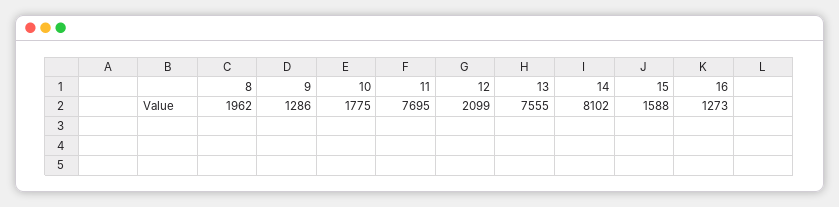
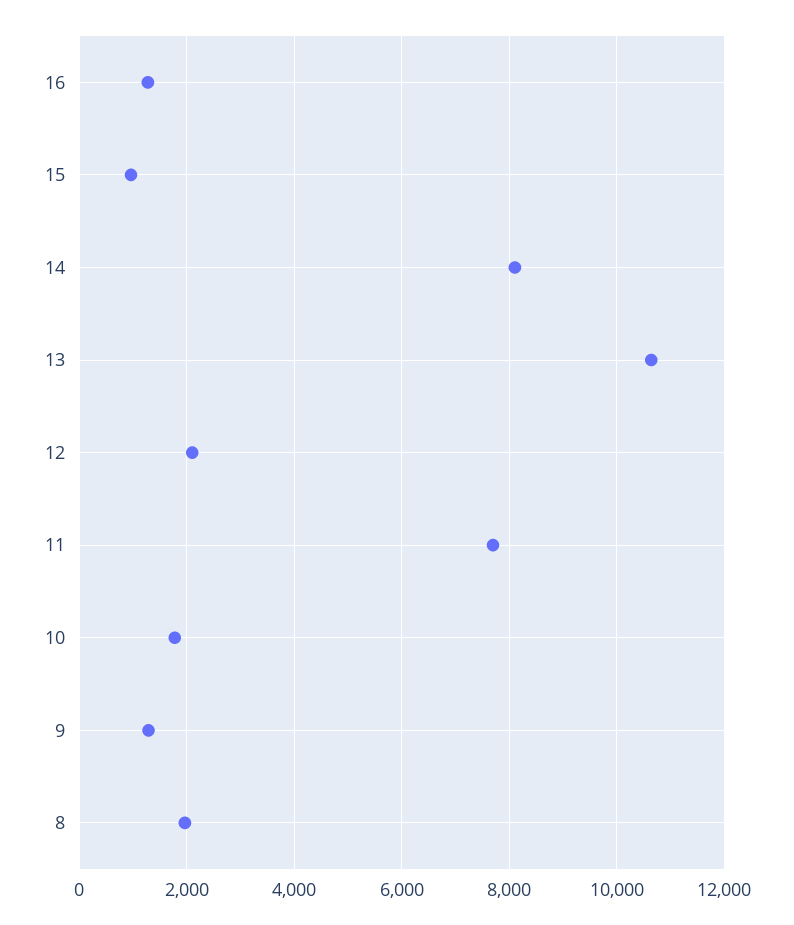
  {
    "8": 1962,
    "9": 1286,
    "10": 1775,
    "11": 7695,
    "12": 2099,
-   "13": 7555,
+   "13": 10600,
    "14": 8102,
-   "15": 1588,
+   "15": 1000,
    "16": 1273
  }

